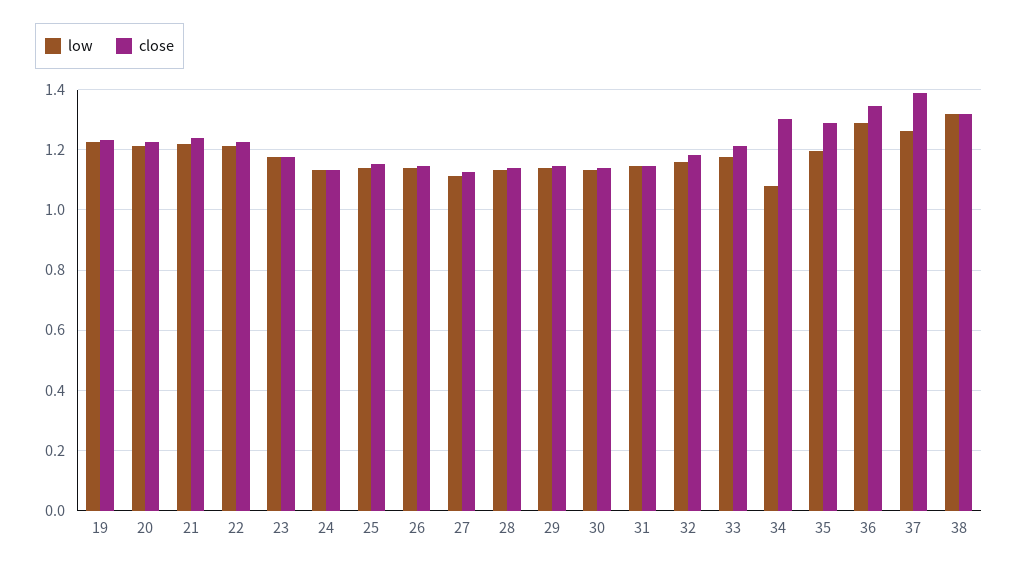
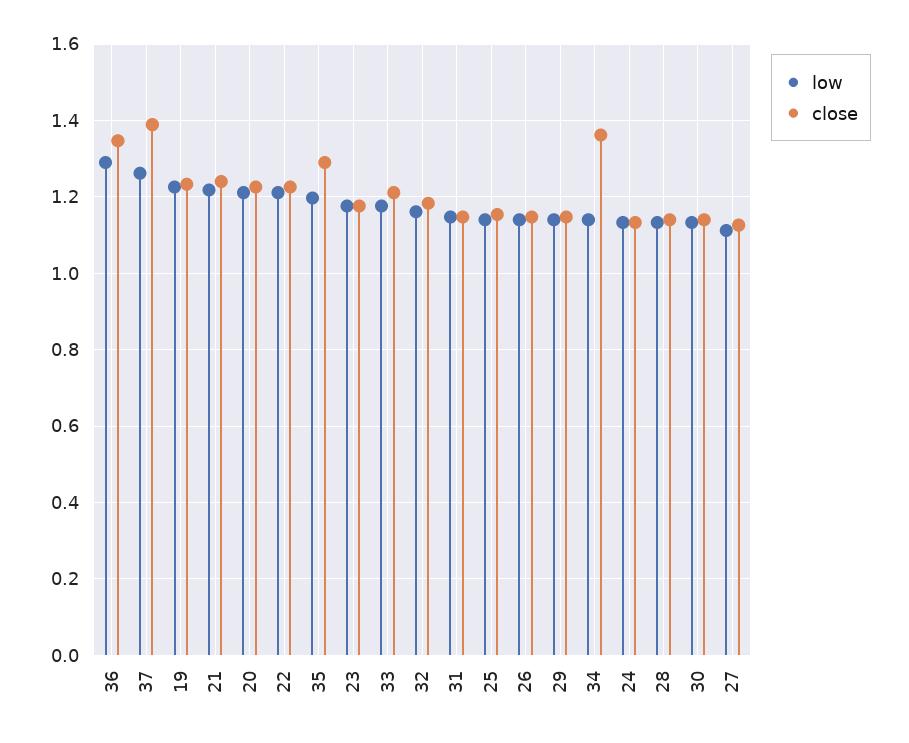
  {
    "low": {
      "19": 1.22,
      "20": 1.22,
      "21": 1.22,
      "22": 1.22,
      "23": 1.18,
      "24": 1.14,
      "25": 1.14,
      "26": 1.14,
      "27": 1.12,
      "28": 1.14,
      "29": 1.14,
      "30": 1.14,
      "31": 1.14,
      "32": 1.16,
      "33": 1.18,
-     "34": 1.08,
+     "34": 1.14,
      "35": 1.2,
      "36": 1.3,
-     "37": 1.26,
+     "37": 1.26
-     "38": 1.32
    },
    "close": {
      "19": 1.24,
      "20": 1.22,
      "21": 1.24,
      "22": 1.22,
      "23": 1.18,
      "24": 1.14,
      "25": 1.16,
      "26": 1.14,
      "27": 1.12,
      "28": 1.14,
      "29": 1.14,
      "30": 1.14,
      "31": 1.14,
      "32": 1.18,
      "33": 1.22,
-     "34": 1.3,
+     "34": 1.36,
      "35": 1.3,
      "36": 1.34,
-     "37": 1.38,
+     "37": 1.38
-     "38": 1.32
    }
  }

